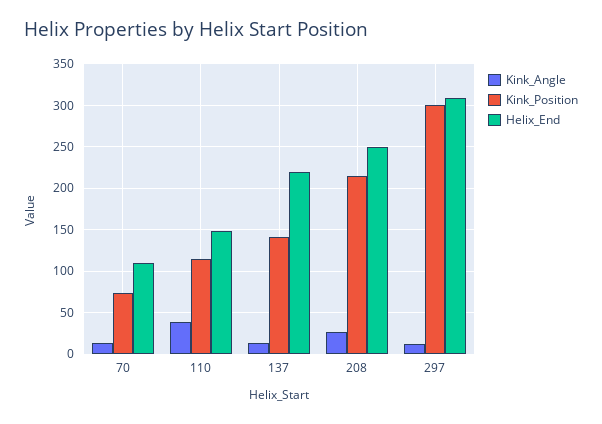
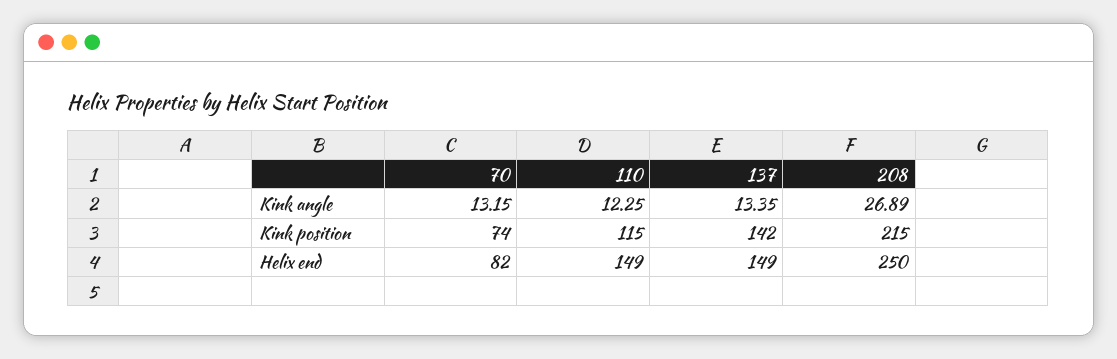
  {
    "Kink_Angle": {
      "70": 13.15,
-     "110": 40,
+     "110": 12.25,
      "137": 13.35,
-     "208": 26.89,
+     "208": 26.89
-     "297": 10
    },
    "Kink_Position": {
      "70": 74,
      "110": 115,
      "137": 142,
-     "208": 215,
+     "208": 215
-     "297": 300
    },
    "Helix_End": {
-     "70": 110,
+     "70": 82,
      "110": 149,
-     "137": 220,
+     "137": 149,
-     "208": 250,
+     "208": 250
-     "297": 310
    }
  }

